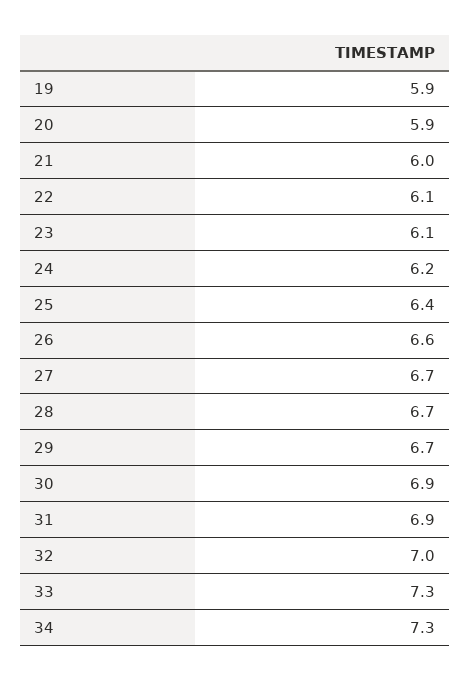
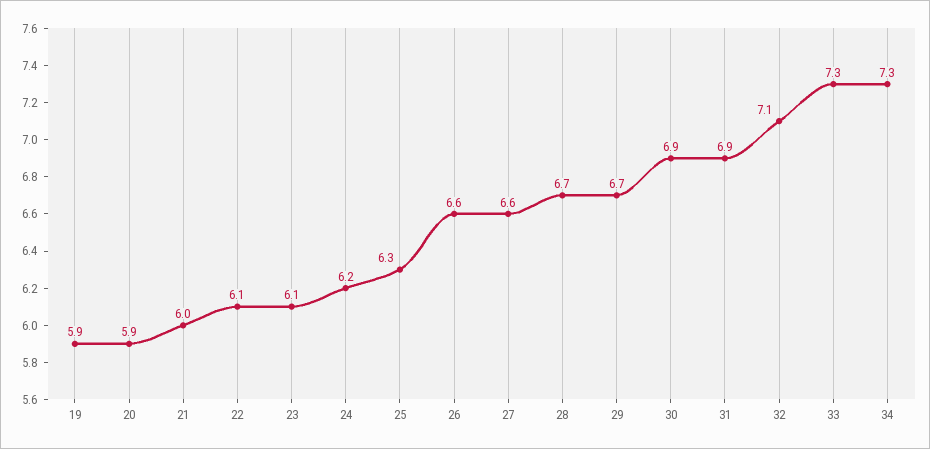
  {
    "19": 5.9,
    "20": 5.9,
    "21": 6,
    "22": 6.1,
    "23": 6.1,
    "24": 6.2,
-   "25": 6.4,
+   "25": 6.3,
    "26": 6.6,
-   "27": 6.7,
+   "27": 6.6,
    "28": 6.7,
    "29": 6.7,
    "30": 6.9,
    "31": 6.9,
-   "32": 7,
+   "32": 7.1,
    "33": 7.3,
    "34": 7.3
  }

